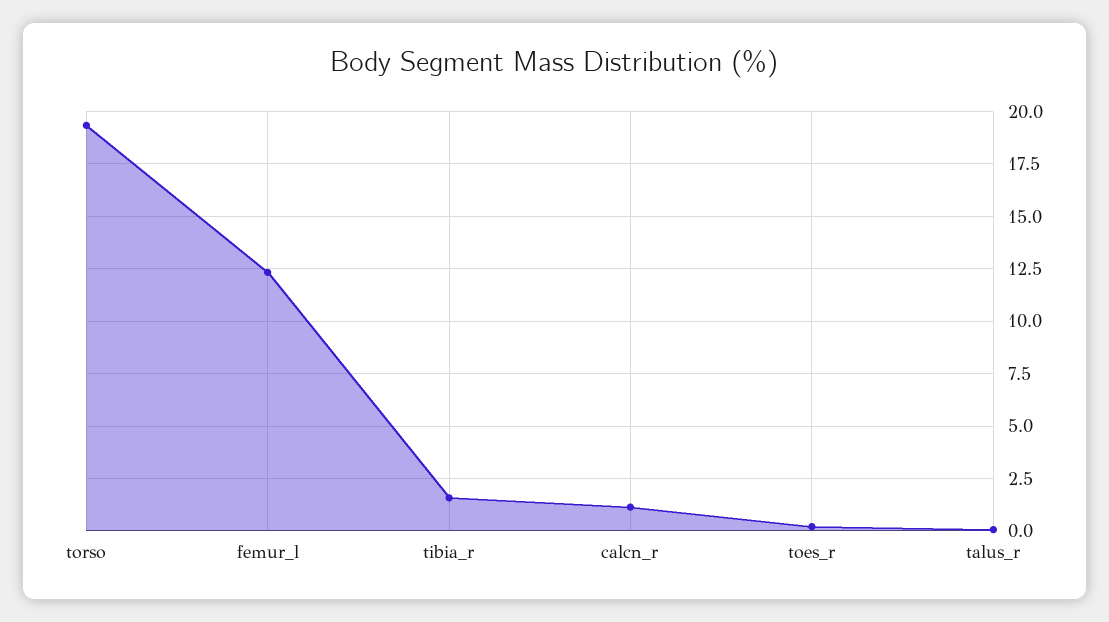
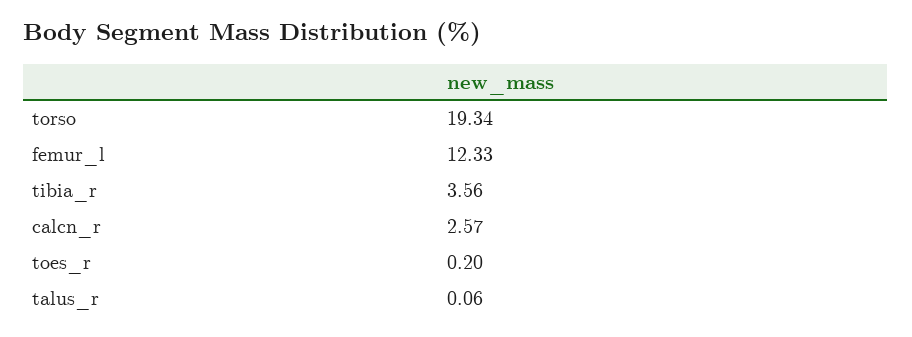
  {
    "torso": 19.34,
    "femur_l": 12.33,
-   "tibia_r": 1.5,
+   "tibia_r": 3.56,
-   "calcn_r": 1,
+   "calcn_r": 2.57,
    "toes_r": 0.2,
    "talus_r": 0.06
  }

